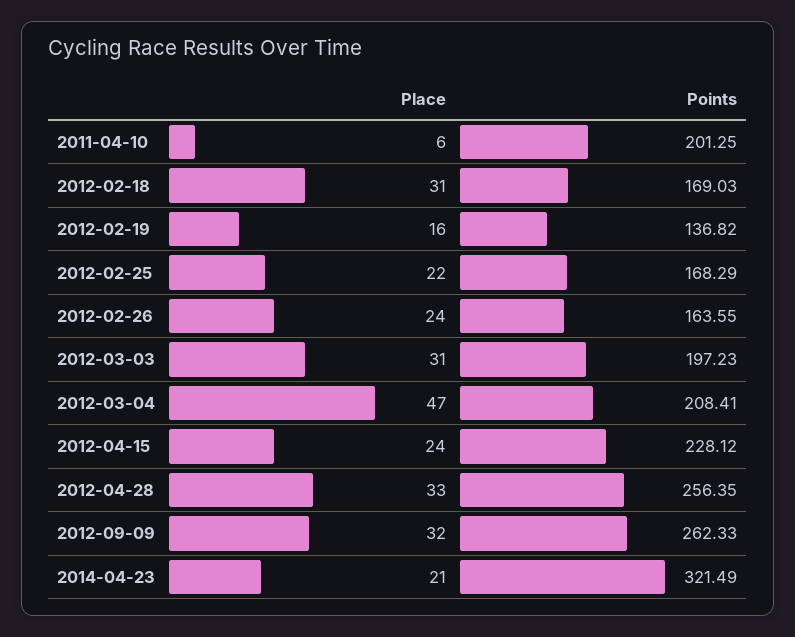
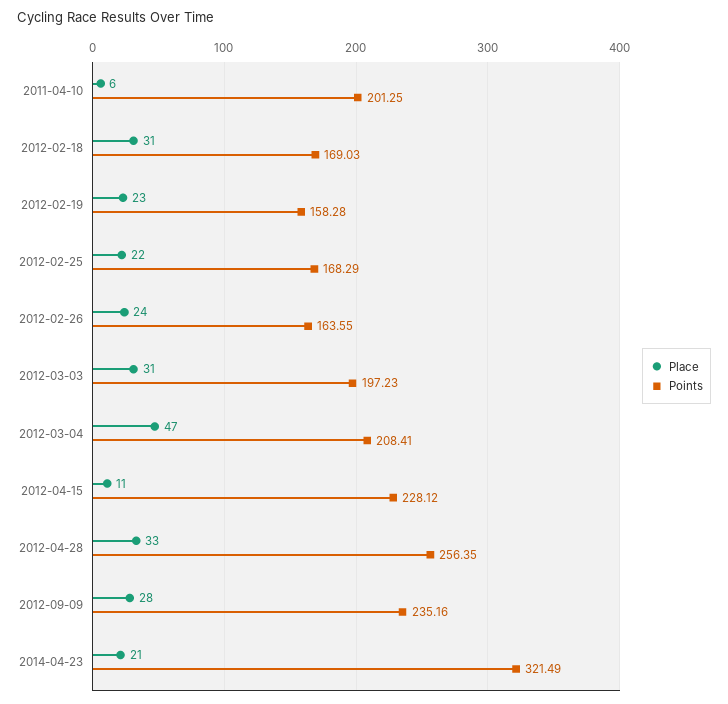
  {
    "Place": {
      "2011-04-10": 6,
      "2012-02-18": 31,
-     "2012-02-19": 16,
+     "2012-02-19": 23,
      "2012-02-25": 22,
      "2012-02-26": 24,
      "2012-03-03": 31,
      "2012-03-04": 47,
-     "2012-04-15": 24,
+     "2012-04-15": 11,
      "2012-04-28": 33,
-     "2012-09-09": 32,
+     "2012-09-09": 28,
      "2014-04-23": 21
    },
    "Points": {
      "2011-04-10": 201.25,
      "2012-02-18": 169.03,
-     "2012-02-19": 136.82,
+     "2012-02-19": 158.28,
      "2012-02-25": 168.29,
      "2012-02-26": 163.55,
      "2012-03-03": 197.23,
      "2012-03-04": 208.41,
      "2012-04-15": 228.12,
      "2012-04-28": 256.35,
-     "2012-09-09": 262.33,
+     "2012-09-09": 235.16,
      "2014-04-23": 321.49
    }
  }

